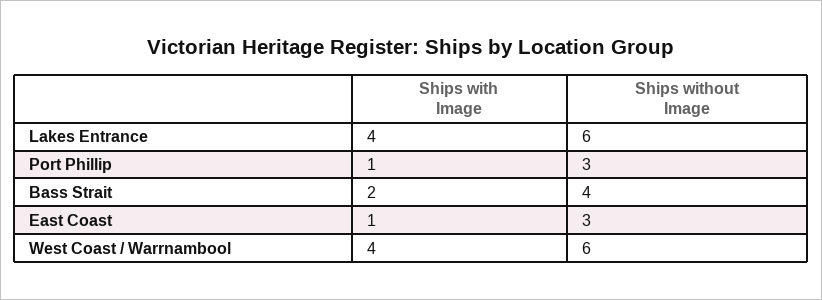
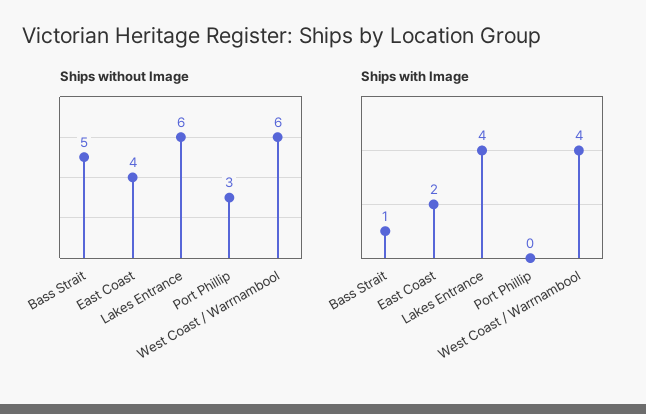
  {
    "Ships with Image": {
      "Lakes Entrance": 4,
-     "Port Phillip": 1,
+     "Port Phillip": 0,
-     "Bass Strait": 2,
+     "Bass Strait": 1,
-     "East Coast": 1,
+     "East Coast": 2,
      "West Coast / Warrnambool": 4
    },
    "Ships without Image": {
      "Lakes Entrance": 6,
      "Port Phillip": 3,
-     "Bass Strait": 4,
+     "Bass Strait": 5,
-     "East Coast": 3,
+     "East Coast": 4,
      "West Coast / Warrnambool": 6
    }
  }

